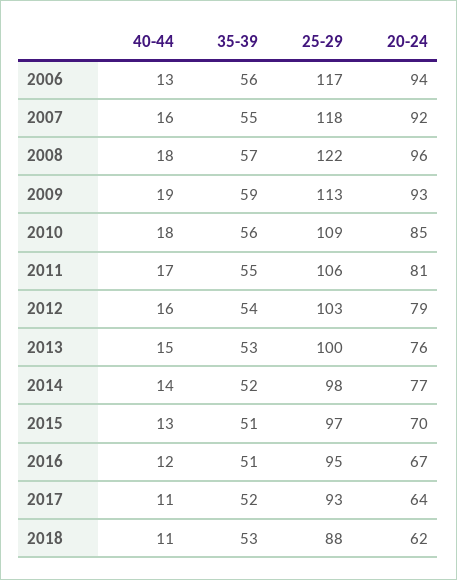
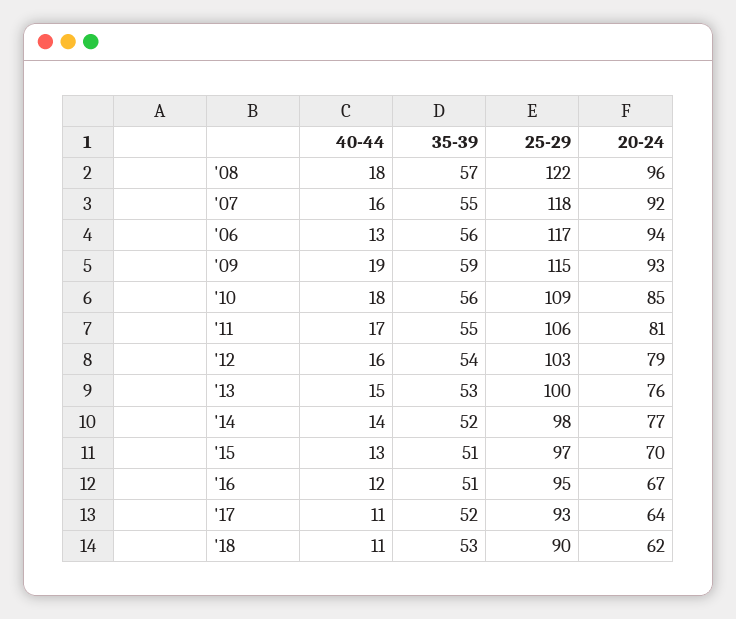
  {
    "40-44": {
      "2006": 13,
      "2007": 16,
      "2008": 18,
      "2009": 19,
      "2010": 18,
      "2011": 17,
      "2012": 16,
      "2013": 15,
      "2014": 14,
      "2015": 13,
      "2016": 12,
      "2017": 11,
      "2018": 11
    },
    "35-39": {
      "2006": 56,
      "2007": 55,
      "2008": 57,
      "2009": 59,
      "2010": 56,
      "2011": 55,
      "2012": 54,
      "2013": 53,
      "2014": 52,
      "2015": 51,
      "2016": 51,
      "2017": 52,
      "2018": 53
    },
    "25-29": {
      "2006": 117,
      "2007": 118,
      "2008": 122,
-     "2009": 113,
+     "2009": 115,
      "2010": 109,
      "2011": 106,
      "2012": 103,
      "2013": 100,
      "2014": 98,
      "2015": 97,
      "2016": 95,
      "2017": 93,
-     "2018": 88
+     "2018": 90
    },
    "20-24": {
      "2006": 94,
      "2007": 92,
      "2008": 96,
      "2009": 93,
      "2010": 85,
      "2011": 81,
      "2012": 79,
      "2013": 76,
      "2014": 77,
      "2015": 70,
      "2016": 67,
      "2017": 64,
      "2018": 62
    }
  }

